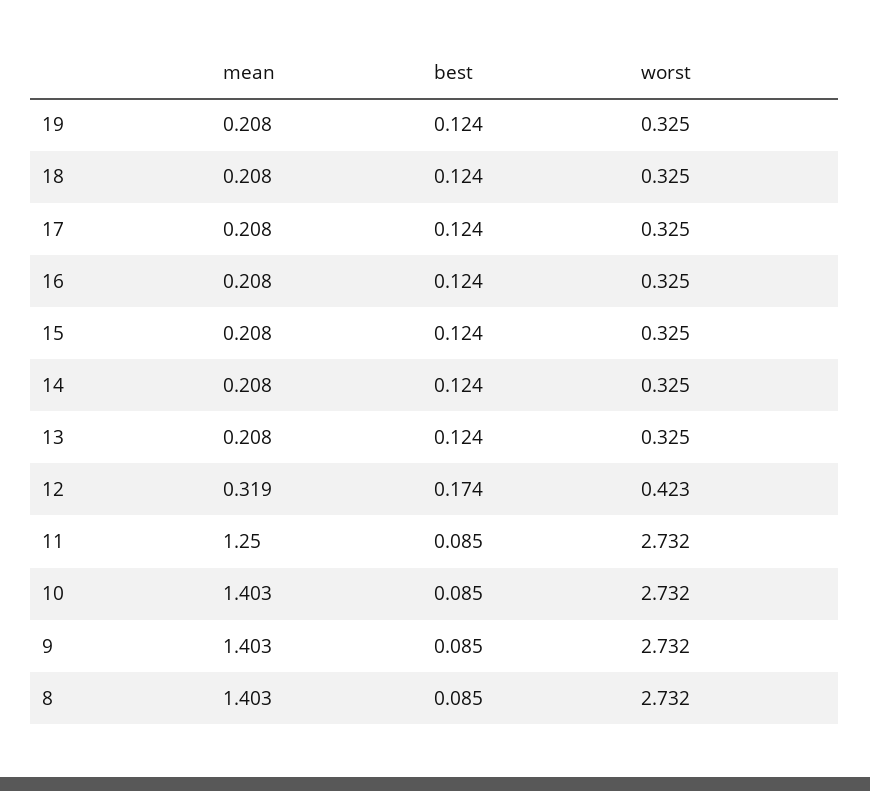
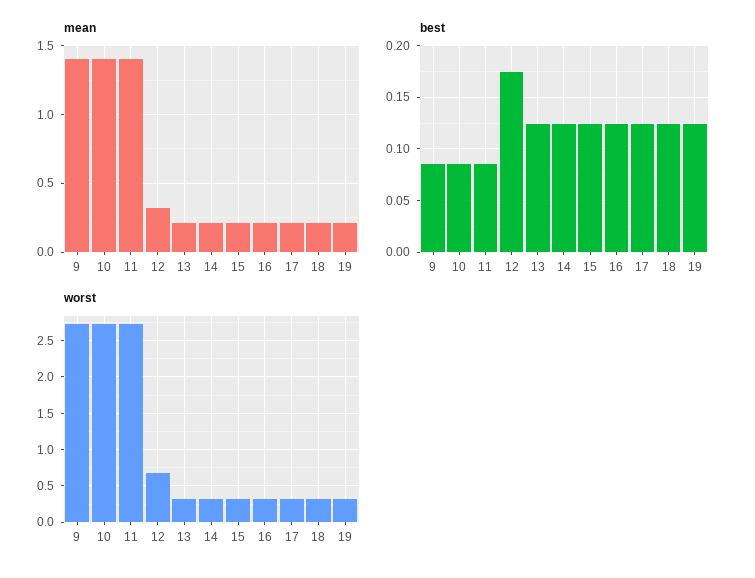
  {
    "mean": {
      "19": 0.208,
      "18": 0.208,
      "17": 0.208,
      "16": 0.208,
      "15": 0.208,
      "14": 0.208,
      "13": 0.208,
      "12": 0.319,
-     "11": 1.25,
+     "11": 1.4,
      "10": 1.403,
-     "9": 1.403,
+     "9": 1.403
-     "8": 1.403
    },
    "best": {
      "19": 0.124,
      "18": 0.124,
      "17": 0.124,
      "16": 0.124,
      "15": 0.124,
      "14": 0.124,
      "13": 0.124,
      "12": 0.174,
      "11": 0.085,
      "10": 0.085,
-     "9": 0.085,
+     "9": 0.085
-     "8": 0.085
    },
    "worst": {
      "19": 0.325,
      "18": 0.325,
      "17": 0.325,
      "16": 0.325,
      "15": 0.325,
      "14": 0.325,
      "13": 0.325,
-     "12": 0.423,
+     "12": 0.7,
      "11": 2.732,
      "10": 2.732,
-     "9": 2.732,
+     "9": 2.732
-     "8": 2.732
    }
  }

